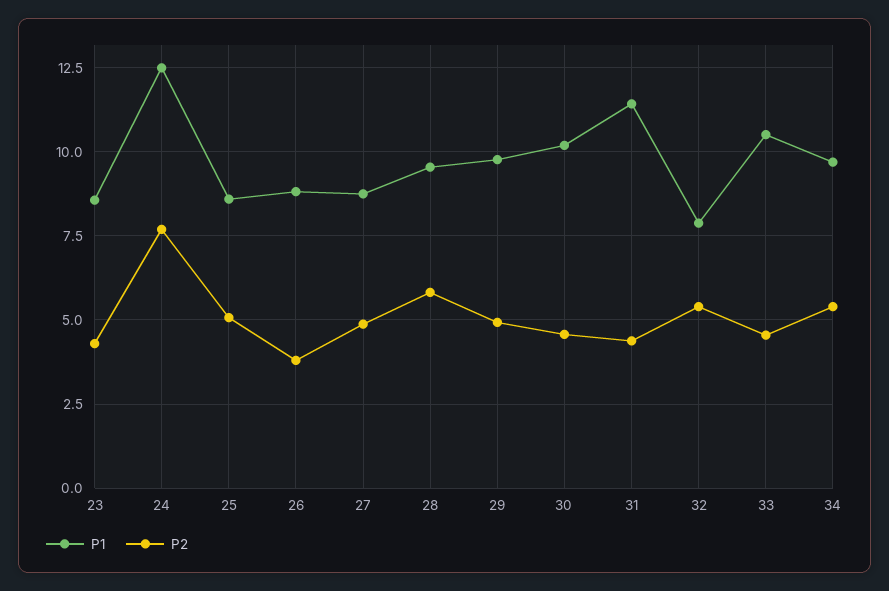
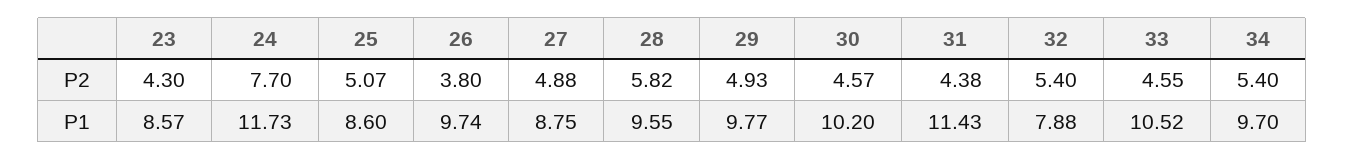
  {
    "P1": {
      "23": 8.57,
-     "24": 12.5,
+     "24": 11.73,
      "25": 8.6,
-     "26": 8.75,
+     "26": 9.74,
      "27": 8.75,
      "28": 9.55,
      "29": 9.77,
      "30": 10.2,
      "31": 11.43,
      "32": 7.88,
      "33": 10.52,
      "34": 9.7
    },
    "P2": {
      "23": 4.3,
      "24": 7.7,
      "25": 5.07,
      "26": 3.8,
      "27": 4.88,
      "28": 5.82,
      "29": 4.93,
      "30": 4.57,
      "31": 4.38,
      "32": 5.4,
      "33": 4.55,
      "34": 5.4
    }
  }

